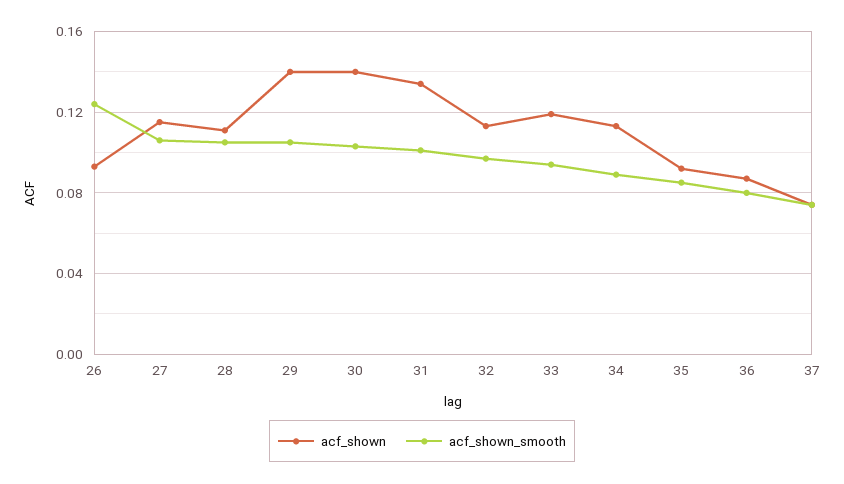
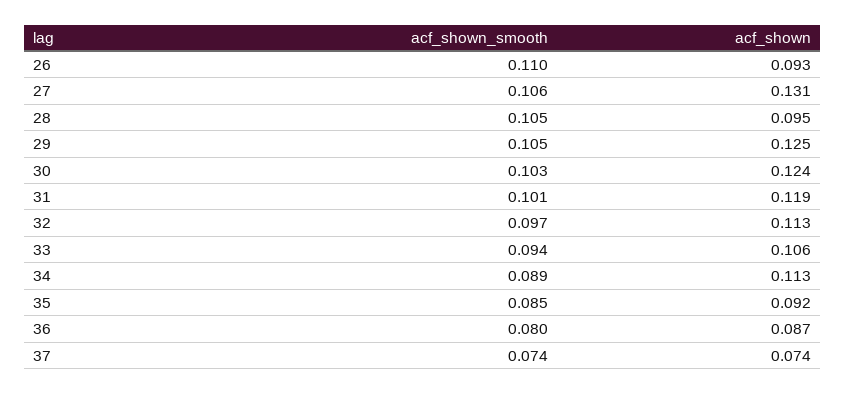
  {
    "acf_shown": {
      "26": 0.093,
-     "27": 0.115,
+     "27": 0.131,
-     "28": 0.11,
+     "28": 0.095,
-     "29": 0.14,
+     "29": 0.125,
-     "30": 0.14,
+     "30": 0.124,
-     "31": 0.135,
+     "31": 0.119,
      "32": 0.113,
-     "33": 0.12,
+     "33": 0.106,
      "34": 0.113,
      "35": 0.092,
      "36": 0.087,
      "37": 0.074
    },
    "acf_shown_smooth": {
-     "26": 0.125,
+     "26": 0.11,
      "27": 0.106,
      "28": 0.105,
      "29": 0.105,
      "30": 0.103,
      "31": 0.101,
      "32": 0.097,
      "33": 0.094,
      "34": 0.089,
      "35": 0.085,
      "36": 0.08,
      "37": 0.074
    }
  }

